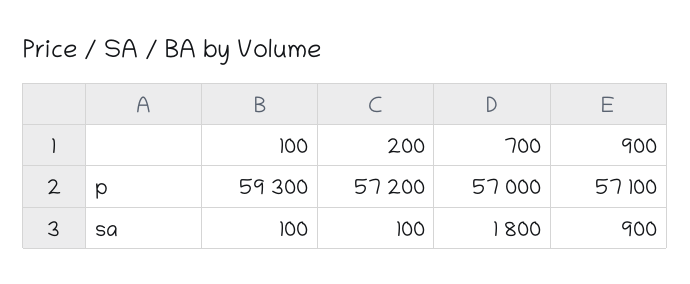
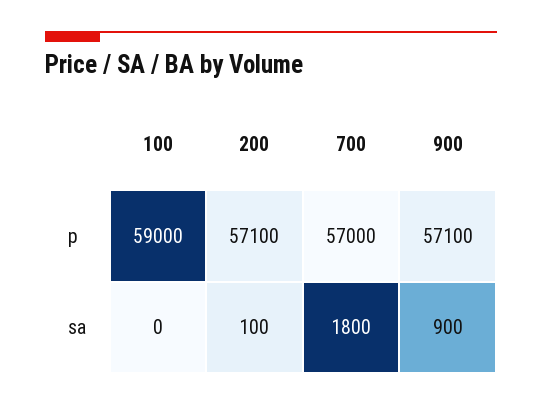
  {
    "100": {
-     "p": 59300,
+     "p": 59000,
-     "sa": 100
+     "sa": 0
    },
    "200": {
-     "p": 57200,
+     "p": 57100,
      "sa": 100
    },
    "700": {
      "p": 57000,
      "sa": 1800
    },
    "900": {
      "p": 57100,
      "sa": 900
    }
  }

